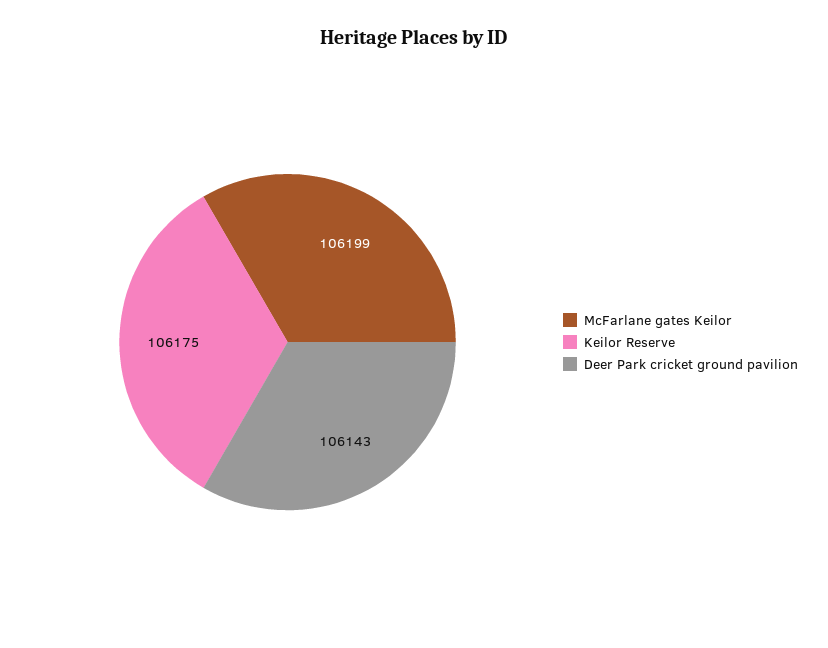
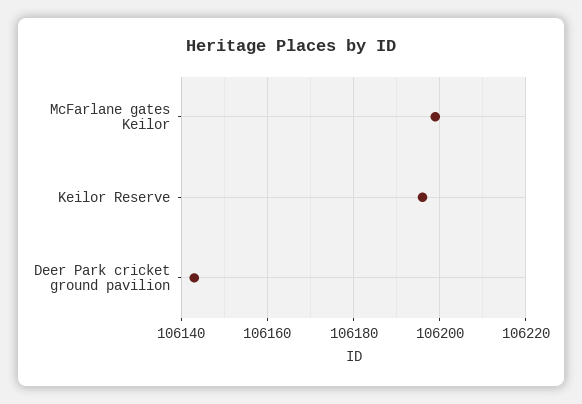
  {
    "McFarlane gates Keilor": 106199,
-   "Keilor Reserve": 106175,
+   "Keilor Reserve": 106195,
    "Deer Park cricket ground pavilion": 106143
  }

